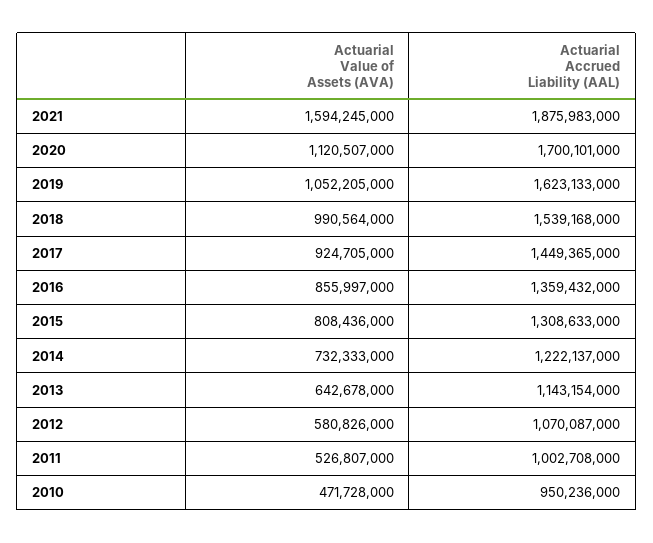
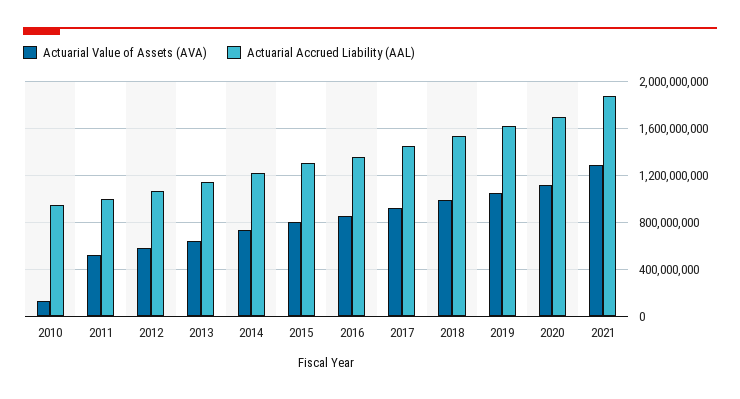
  {
    "Actuarial Value of Assets (AVA)": {
-     "2021": 1594245000,
+     "2021": 1300000000,
      "2020": 1120507000,
      "2019": 1052205000,
      "2018": 990564000,
      "2017": 924705000,
      "2016": 855997000,
      "2015": 808436000,
      "2014": 732333000,
      "2013": 642678000,
      "2012": 580826000,
      "2011": 526807000,
-     "2010": 471728000
+     "2010": 100000000
    },
    "Actuarial Accrued Liability (AAL)": {
      "2021": 1875983000,
      "2020": 1700101000,
      "2019": 1623133000,
      "2018": 1539168000,
      "2017": 1449365000,
      "2016": 1359432000,
      "2015": 1308633000,
      "2014": 1222137000,
      "2013": 1143154000,
      "2012": 1070087000,
      "2011": 1002708000,
      "2010": 950236000
    }
  }

